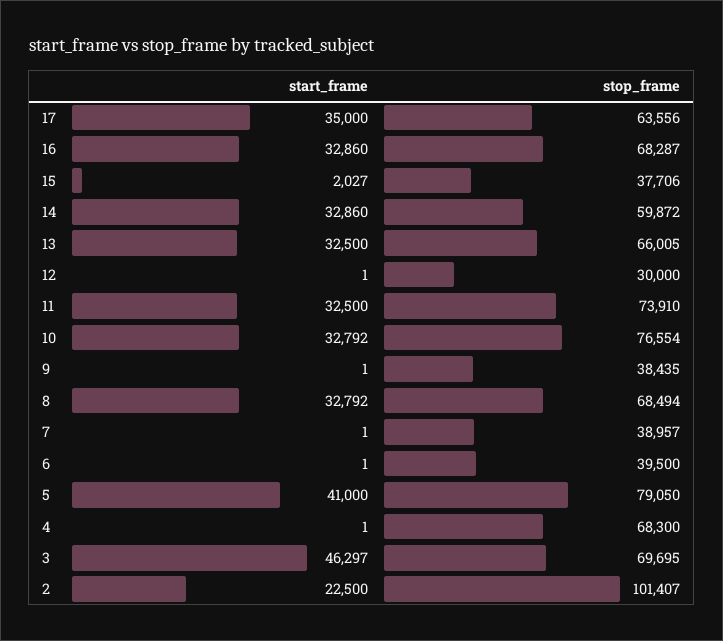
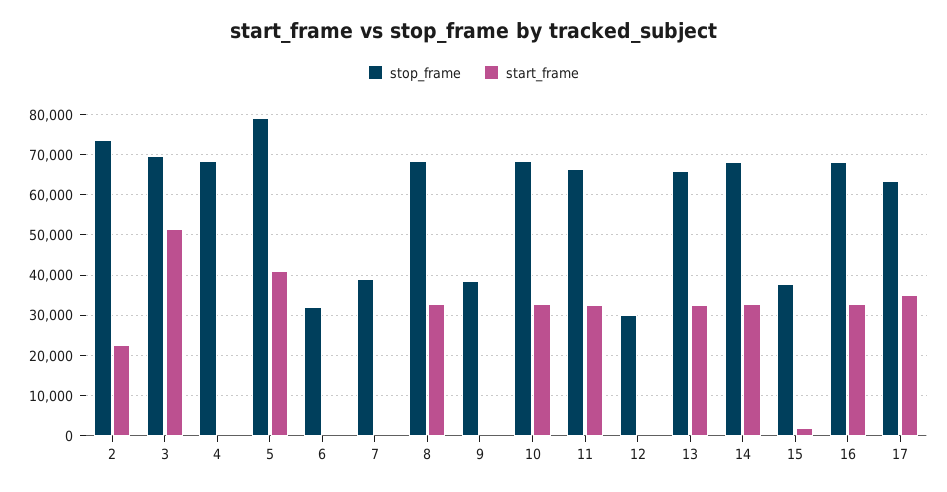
  {
    "start_frame": {
      "17": 35000,
      "16": 32860,
      "15": 2027,
      "14": 32860,
      "13": 32500,
      "12": 1,
      "11": 32500,
      "10": 32792,
      "9": 1,
      "8": 32792,
      "7": 1,
      "6": 1,
      "5": 41000,
      "4": 1,
-     "3": 46297,
+     "3": 52000,
      "2": 22500
    },
    "stop_frame": {
      "17": 63556,
      "16": 68287,
      "15": 37706,
-     "14": 59872,
+     "14": 68000,
      "13": 66005,
      "12": 30000,
-     "11": 73910,
+     "11": 66000,
-     "10": 76554,
+     "10": 68000,
      "9": 38435,
      "8": 68494,
      "7": 38957,
-     "6": 39500,
+     "6": 32000,
      "5": 79050,
      "4": 68300,
      "3": 69695,
-     "2": 101407
+     "2": 74000
    }
  }

